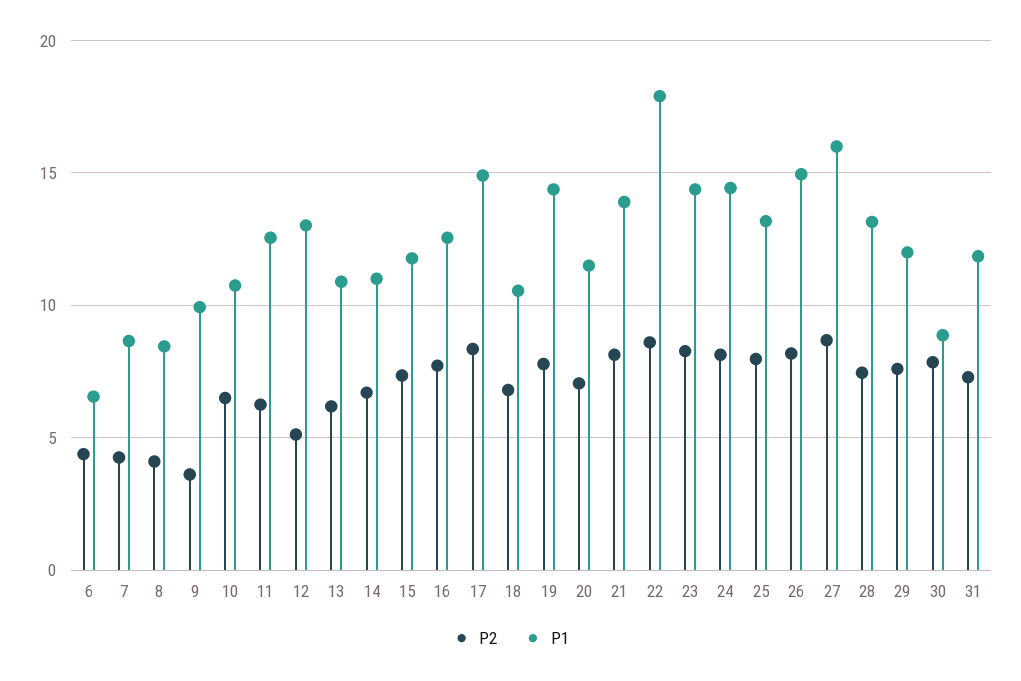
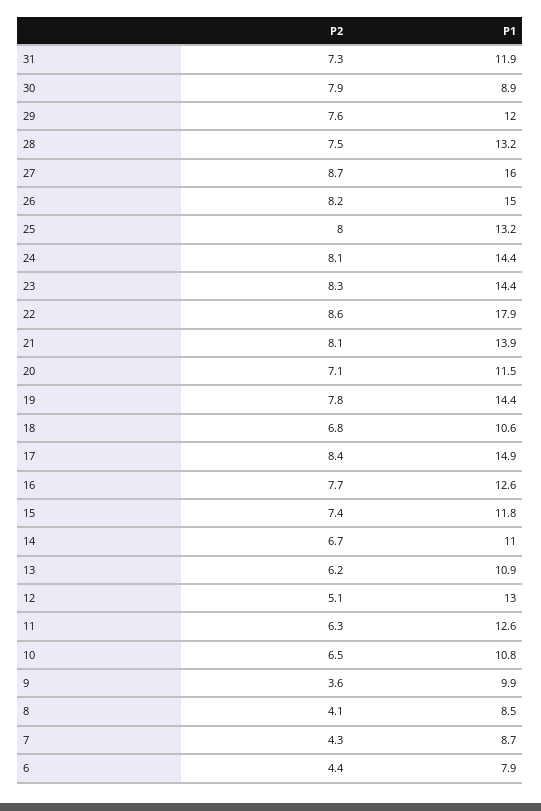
  {
    "P2": {
      "6": 4.4,
      "7": 4.3,
      "8": 4.1,
      "9": 3.6,
      "10": 6.5,
      "11": 6.3,
      "12": 5.1,
      "13": 6.2,
      "14": 6.7,
      "15": 7.4,
      "16": 7.7,
      "17": 8.4,
      "18": 6.8,
      "19": 7.8,
      "20": 7.1,
      "21": 8.1,
      "22": 8.6,
      "23": 8.3,
      "24": 8.1,
      "25": 8,
      "26": 8.2,
      "27": 8.7,
      "28": 7.5,
      "29": 7.6,
      "30": 7.9,
      "31": 7.3
    },
    "P1": {
-     "6": 6.5,
+     "6": 7.9,
      "7": 8.7,
      "8": 8.5,
      "9": 9.9,
      "10": 10.8,
      "11": 12.6,
      "12": 13,
      "13": 10.9,
      "14": 11,
      "15": 11.8,
      "16": 12.6,
      "17": 14.9,
      "18": 10.6,
      "19": 14.4,
      "20": 11.5,
      "21": 13.9,
      "22": 17.9,
      "23": 14.4,
      "24": 14.4,
      "25": 13.2,
      "26": 15,
      "27": 16,
      "28": 13.2,
      "29": 12,
      "30": 8.9,
      "31": 11.9
    }
  }

